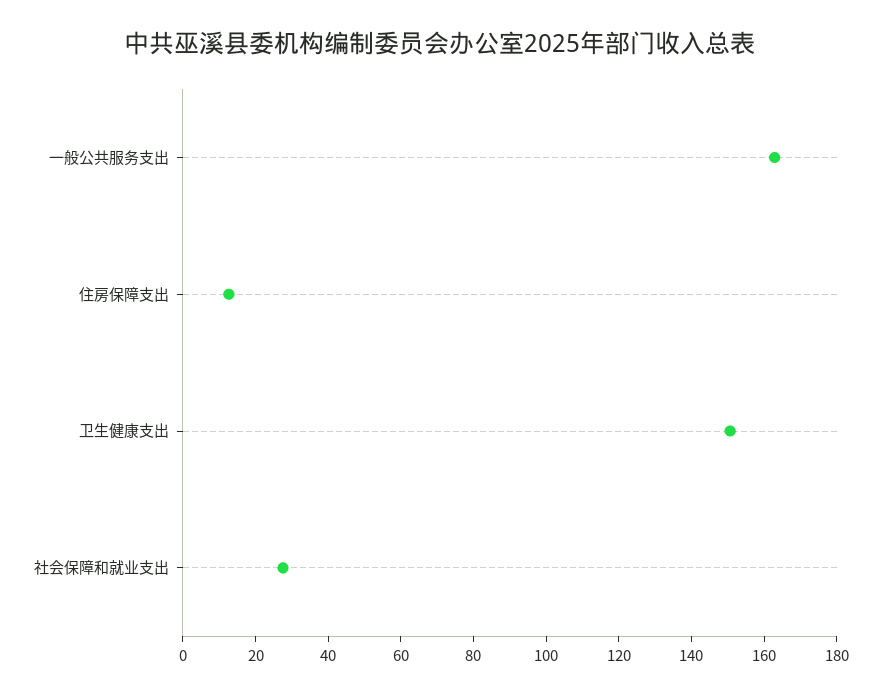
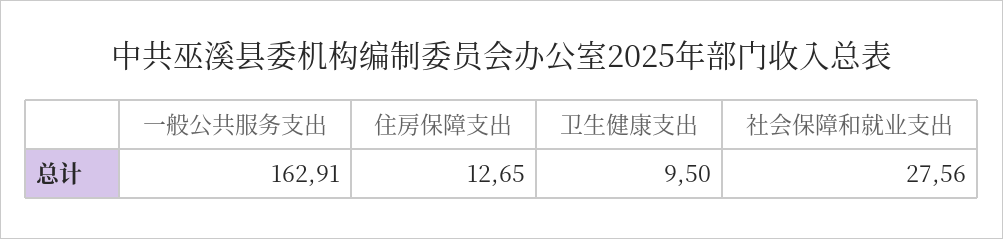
  {
    "一般公共服务支出": 162.91,
    "住房保障支出": 12.65,
-   "卫生健康支出": 150,
+   "卫生健康支出": 9.5,
    "社会保障和就业支出": 27.56
  }

